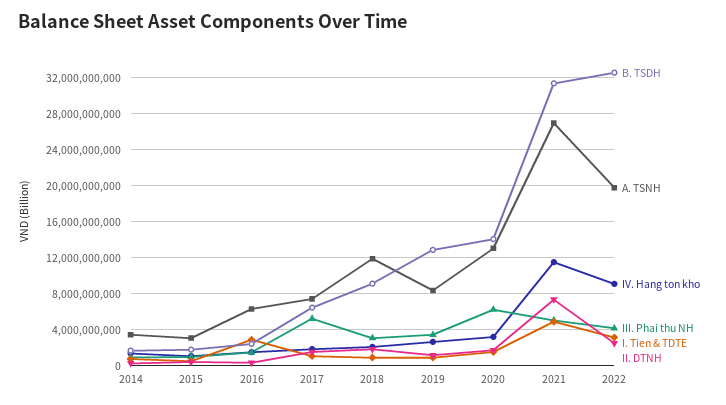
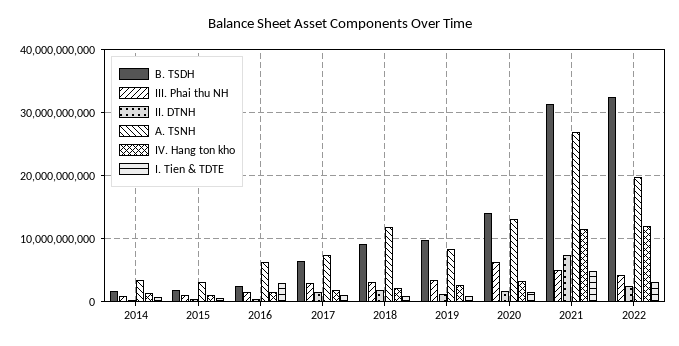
  {
    "B. TSDH": {
      "2014": 2000000000,
      "2015": 2000000000,
      "2016": 2000000000,
      "2017": 6000000000,
      "2018": 9000000000,
-     "2019": 13000000000,
+     "2019": 10000000000,
      "2020": 14000000000,
      "2021": 31000000000,
      "2022": 33000000000
    },
    "A. TSNH": {
      "2014": 3000000000,
      "2015": 3000000000,
      "2016": 6000000000,
      "2017": 7000000000,
      "2018": 12000000000,
      "2019": 8000000000,
      "2020": 13000000000,
      "2021": 27000000000,
      "2022": 20000000000
    },
    "IV. Hang ton kho": {
      "2014": 1000000000,
      "2015": 1000000000,
      "2016": 2000000000,
      "2017": 2000000000,
      "2018": 2000000000,
      "2019": 3000000000,
      "2020": 3000000000,
      "2021": 12000000000,
-     "2022": 9000000000
+     "2022": 12000000000
    },
    "III. Phai thu NH": {
      "2014": 1000000000,
      "2015": 1000000000,
      "2016": 1000000000,
-     "2017": 5000000000,
+     "2017": 3000000000,
      "2018": 3000000000,
      "2019": 3000000000,
      "2020": 6000000000,
      "2021": 5000000000,
      "2022": 4000000000
    },
    "I. Tien & TDTE": {
      "2014": 1000000000,
      "2015": 1000000000,
      "2016": 3000000000,
      "2017": 1000000000,
      "2018": 1000000000,
      "2019": 1000000000,
      "2020": 2000000000,
      "2021": 5000000000,
      "2022": 3000000000
    },
    "II. DTNH": {
      "2014": 0,
      "2015": 0,
      "2016": 0,
      "2017": 2000000000,
      "2018": 2000000000,
      "2019": 1000000000,
      "2020": 2000000000,
      "2021": 7000000000,
      "2022": 3000000000
    }
  }

